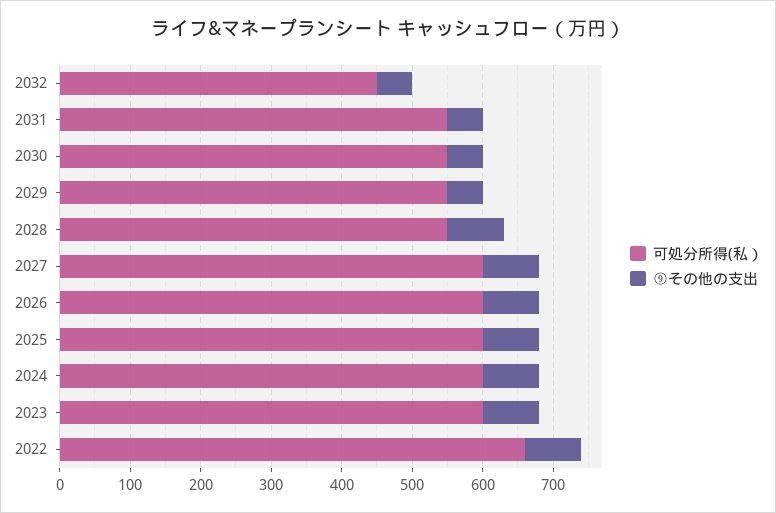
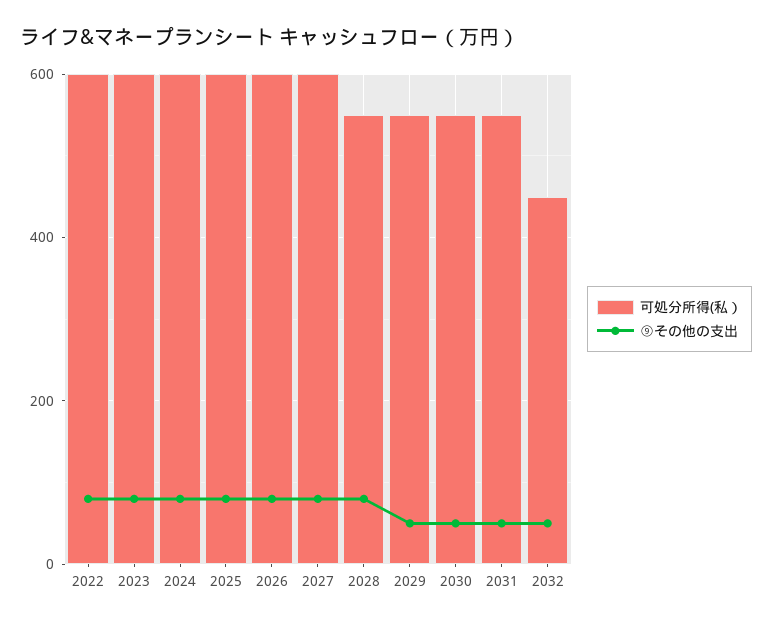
  {
    "可処分所得(私）": {
      "2032": 460,
      "2031": 560,
      "2030": 560,
      "2029": 560,
      "2028": 560,
      "2027": 600,
      "2026": 600,
      "2025": 600,
      "2024": 600,
      "2023": 600,
-     "2022": 660
+     "2022": 600
    },
    "⑨その他の支出": {
      "2032": 60,
      "2031": 60,
      "2030": 60,
      "2029": 60,
      "2028": 80,
      "2027": 80,
      "2026": 80,
      "2025": 80,
      "2024": 80,
      "2023": 80,
      "2022": 80
    }
  }

